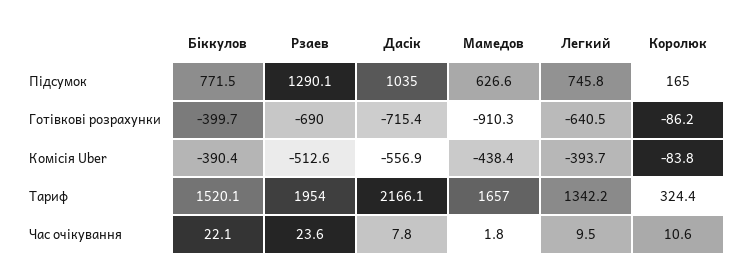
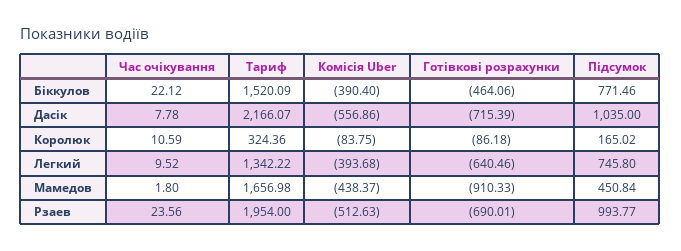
  {
    "Біккулов": {
      "Підсумок": 771.46,
-     "Готівкові розрахунки": -399.7,
+     "Готівкові розрахунки": -464.06,
      "Комісія Uber": -390.4,
      "Тариф": 1520.09,
      "Час очікування": 22.12
    },
    "Рзаев": {
-     "Підсумок": 1290.1,
+     "Підсумок": 993.77,
      "Готівкові розрахунки": -690.01,
      "Комісія Uber": -512.63,
      "Тариф": 1954,
      "Час очікування": 23.56
    },
    "Дасік": {
      "Підсумок": 1035,
      "Готівкові розрахунки": -715.39,
      "Комісія Uber": -556.86,
      "Тариф": 2166.07,
      "Час очікування": 7.78
    },
    "Мамедов": {
-     "Підсумок": 626.6,
+     "Підсумок": 450.84,
      "Готівкові розрахунки": -910.33,
      "Комісія Uber": -438.37,
      "Тариф": 1656.98,
      "Час очікування": 1.8
    },
    "Легкий": {
      "Підсумок": 745.8,
      "Готівкові розрахунки": -640.46,
      "Комісія Uber": -393.68,
      "Тариф": 1342.22,
      "Час очікування": 9.52
    },
    "Королюк": {
      "Підсумок": 165.02,
      "Готівкові розрахунки": -86.18,
      "Комісія Uber": -83.75,
      "Тариф": 324.36,
      "Час очікування": 10.59
    }
  }

